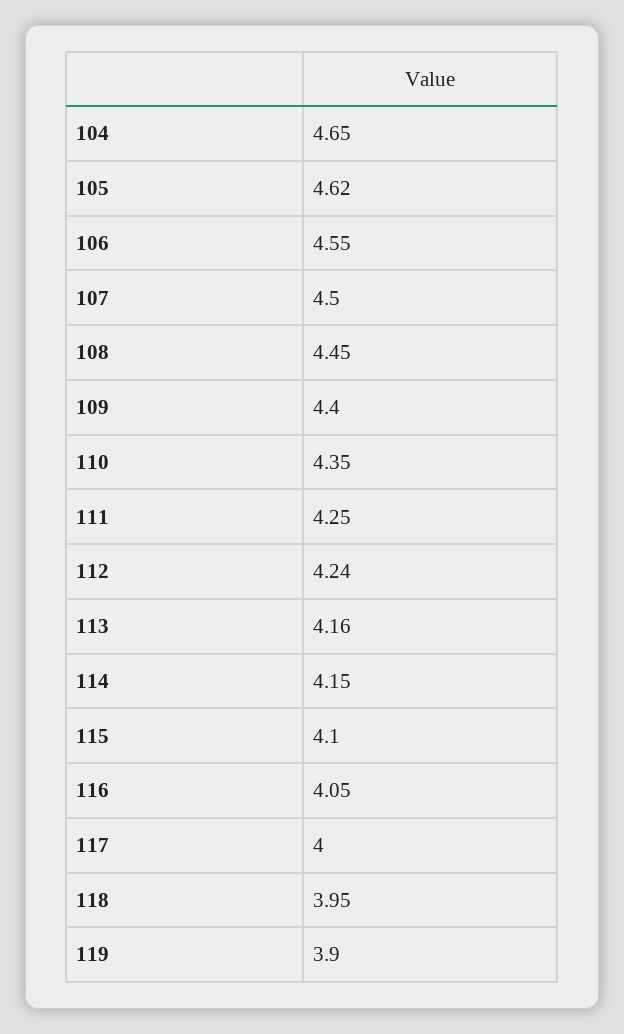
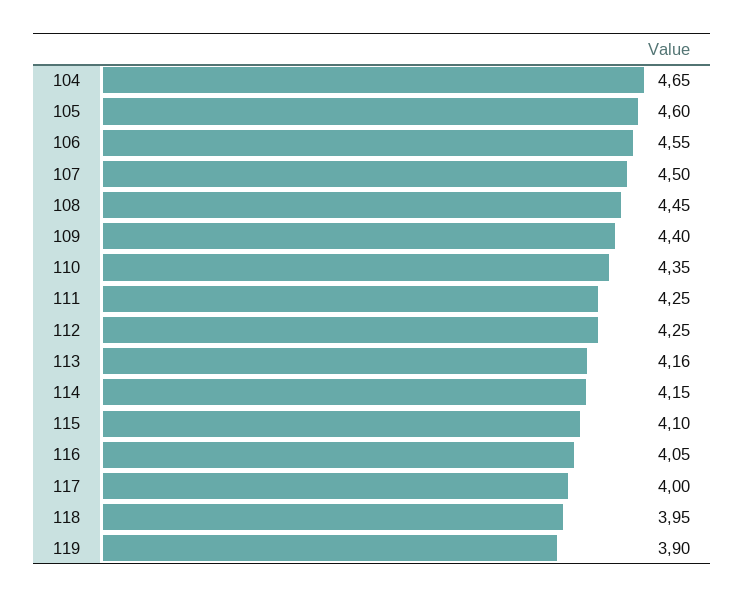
  {
    "104": 4.65,
-   "105": 4.62,
+   "105": 4.6,
    "106": 4.55,
    "107": 4.5,
    "108": 4.45,
    "109": 4.4,
    "110": 4.35,
    "111": 4.25,
-   "112": 4.24,
+   "112": 4.25,
    "113": 4.16,
    "114": 4.15,
    "115": 4.1,
    "116": 4.05,
    "117": 4,
    "118": 3.95,
    "119": 3.9
  }

